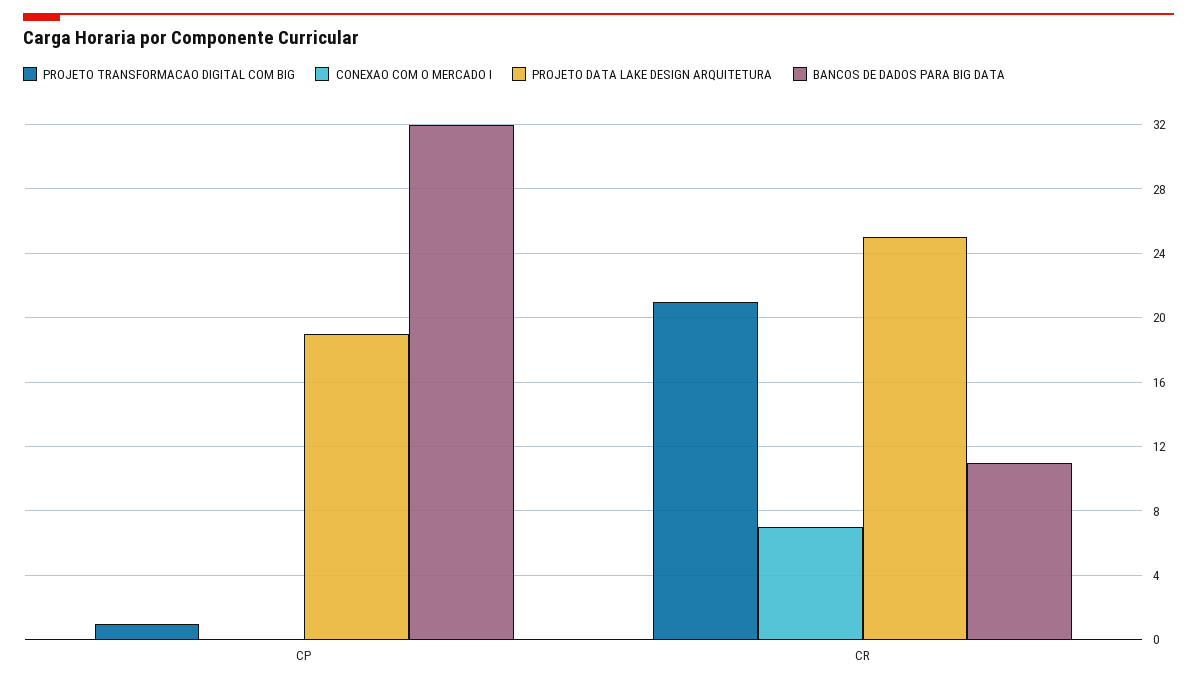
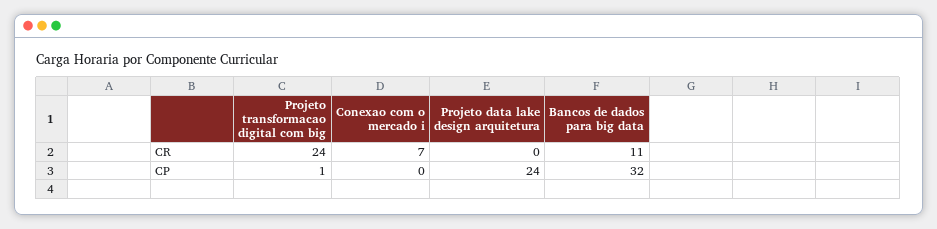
  {
    "PROJETO TRANSFORMACAO DIGITAL COM BIG": {
      "CP": 1,
-     "CR": 21
+     "CR": 24
    },
    "CONEXAO COM O MERCADO I": {
      "CP": 0,
      "CR": 7
    },
    "PROJETO DATA LAKE DESIGN ARQUITETURA": {
-     "CP": 19,
+     "CP": 24,
-     "CR": 25
+     "CR": 0
    },
    "BANCOS DE DADOS PARA BIG DATA": {
      "CP": 32,
      "CR": 11
    }
  }

